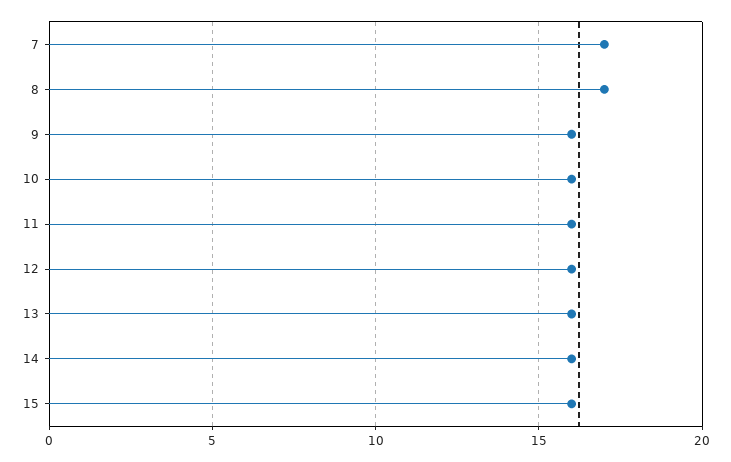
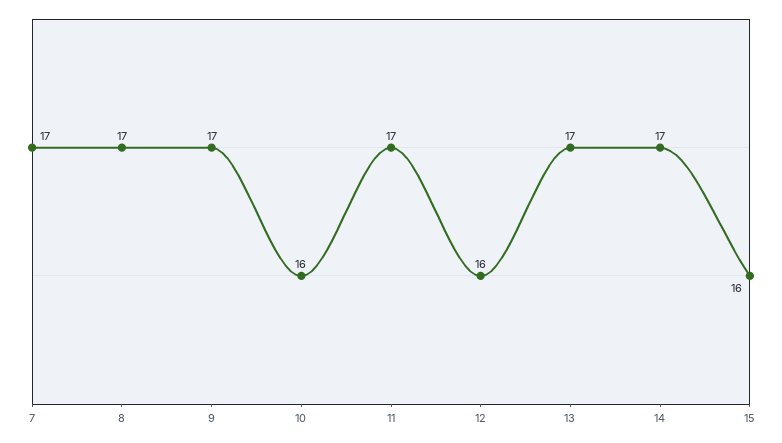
  {
    "7": 17,
    "8": 17,
-   "9": 16,
+   "9": 17,
    "10": 16,
-   "11": 16,
+   "11": 17,
    "12": 16,
-   "13": 16,
+   "13": 17,
-   "14": 16,
+   "14": 17,
    "15": 16
  }

